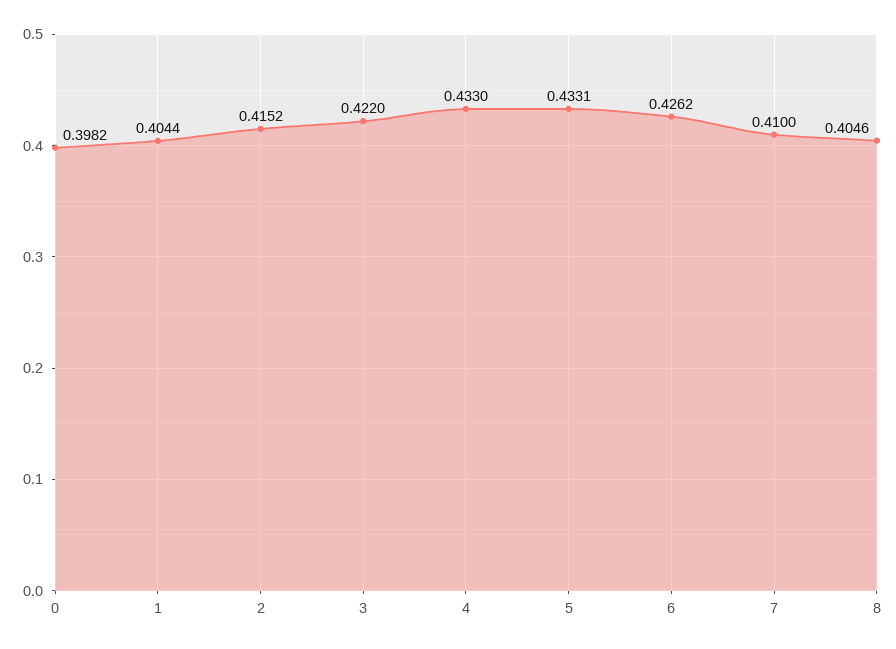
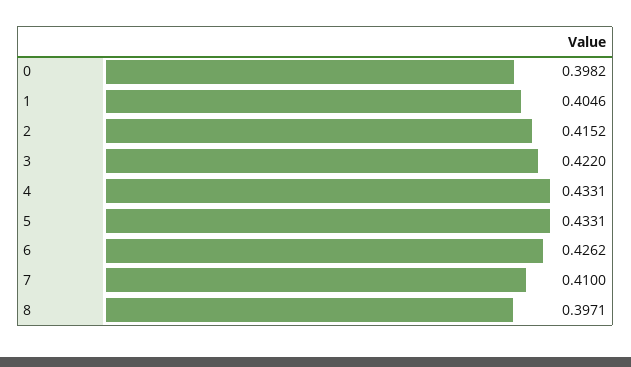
  {
    "0": 0.3982,
-   "1": 0.4044,
+   "1": 0.4046,
    "2": 0.4152,
    "3": 0.422,
-   "4": 0.433,
+   "4": 0.4331,
    "5": 0.4331,
    "6": 0.4262,
    "7": 0.41,
-   "8": 0.4046
+   "8": 0.3971
  }

